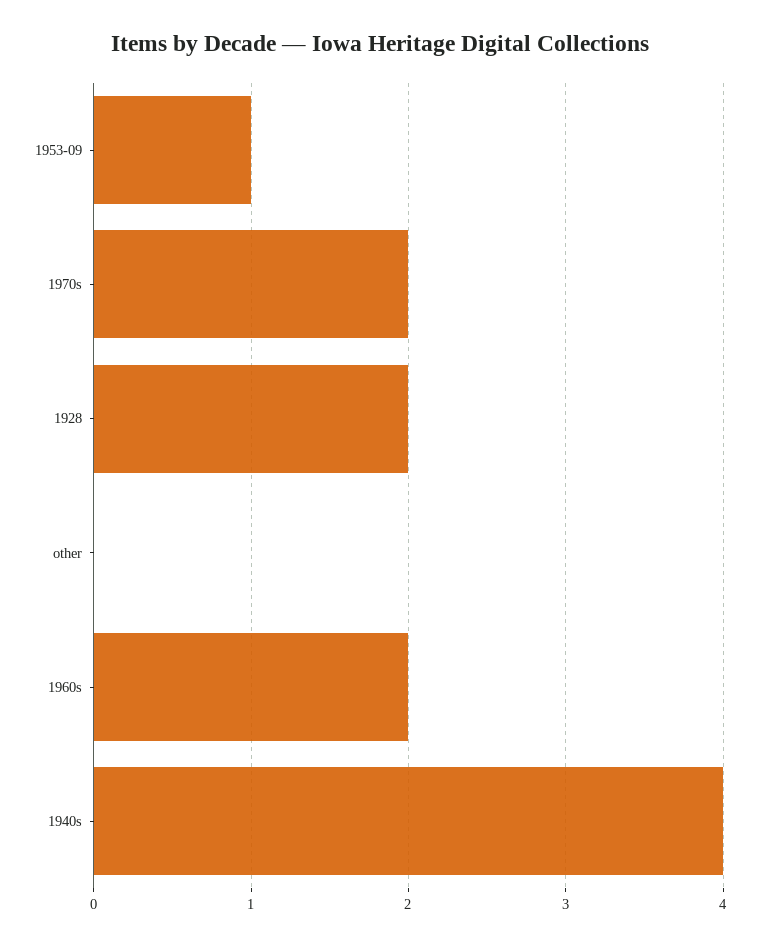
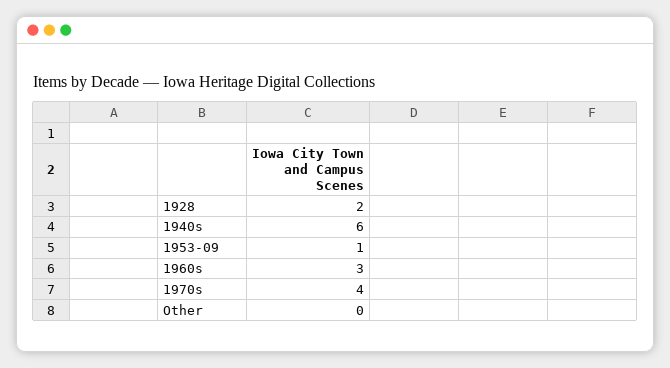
  {
    "1953-09": 1,
-   "1970s": 2,
+   "1970s": 4,
    "1928": 2,
    "other": 0,
-   "1960s": 2,
+   "1960s": 3,
-   "1940s": 4
+   "1940s": 6
  }

